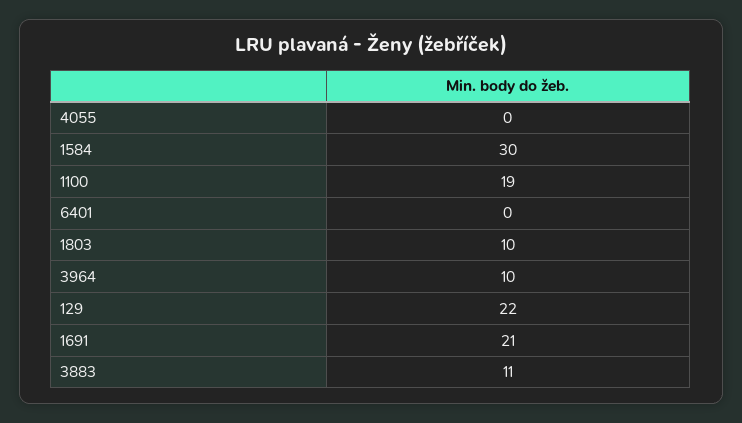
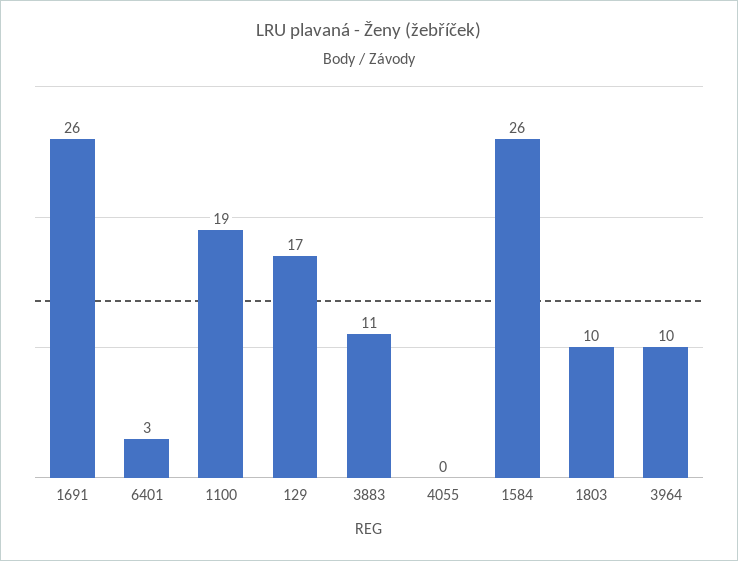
  {
    "4055": 0,
-   "1584": 30,
+   "1584": 26,
    "1100": 19,
-   "6401": 0,
+   "6401": 3,
    "1803": 10,
    "3964": 10,
-   "129": 22,
+   "129": 17,
-   "1691": 21,
+   "1691": 26,
    "3883": 11
  }

